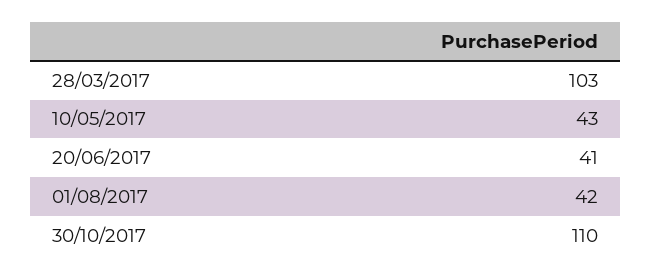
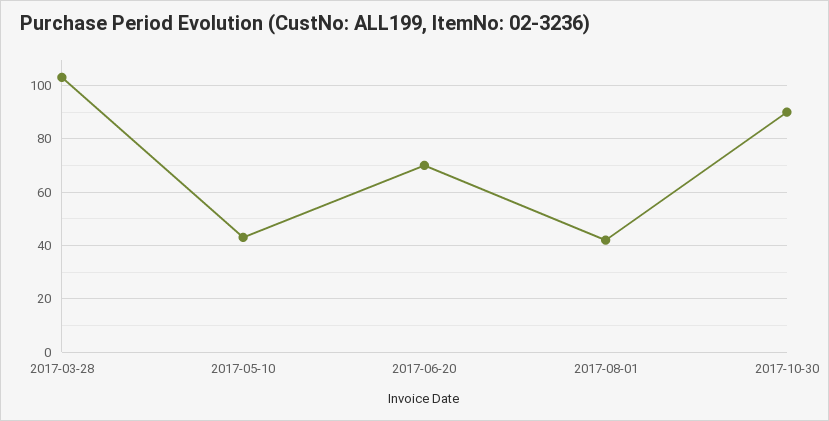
  {
    "28/03/2017": 103,
    "10/05/2017": 43,
-   "20/06/2017": 41,
+   "20/06/2017": 70,
    "01/08/2017": 42,
-   "30/10/2017": 110
+   "30/10/2017": 90
  }

